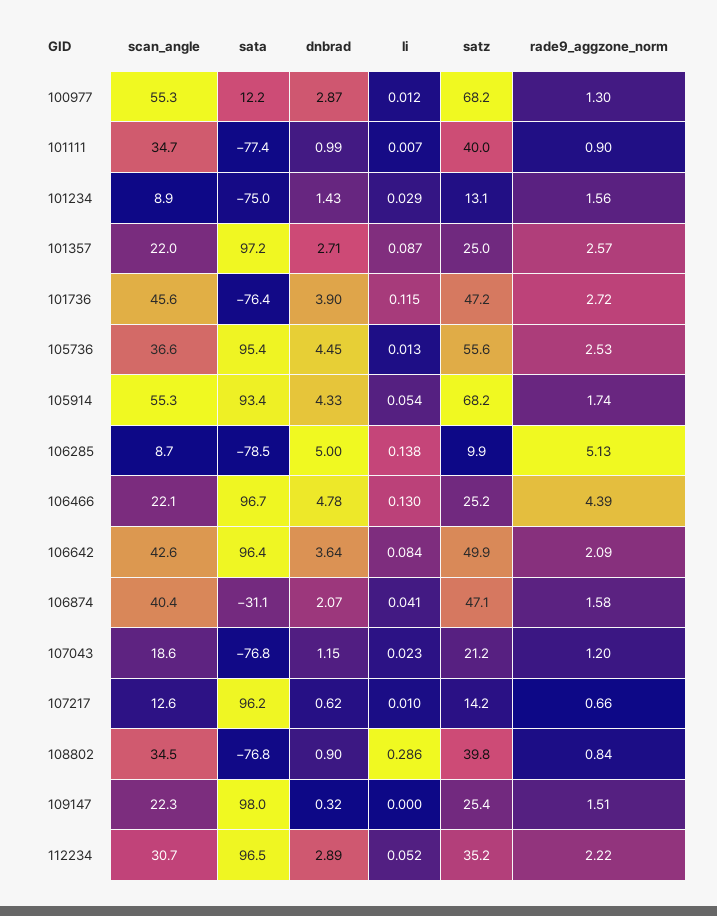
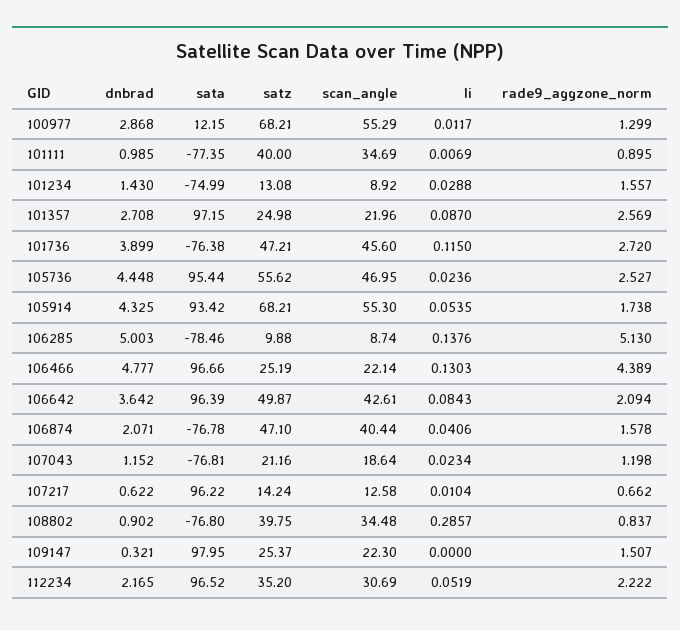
  {
    "scan_angle": {
      "100977": 55.29,
      "101111": 34.69,
      "101234": 8.92,
      "101357": 21.96,
      "101736": 45.6,
-     "105736": 36.6,
+     "105736": 46.95,
      "105914": 55.3,
      "106285": 8.74,
      "106466": 22.14,
      "106642": 42.61,
      "106874": 40.44,
      "107043": 18.64,
      "107217": 12.58,
      "108802": 34.48,
      "109147": 22.3,
      "112234": 30.69
    },
    "sata": {
      "100977": 12.15,
      "101111": -77.35,
      "101234": -74.99,
      "101357": 97.15,
      "101736": -76.38,
      "105736": 95.44,
      "105914": 93.42,
      "106285": -78.46,
      "106466": 96.66,
      "106642": 96.39,
-     "106874": -31.1,
+     "106874": -76.78,
      "107043": -76.81,
      "107217": 96.22,
      "108802": -76.8,
      "109147": 97.95,
      "112234": 96.52
    },
    "dnbrad": {
      "100977": 2.868,
      "101111": 0.985,
      "101234": 1.43,
      "101357": 2.708,
      "101736": 3.899,
      "105736": 4.448,
      "105914": 4.325,
      "106285": 5.003,
      "106466": 4.777,
      "106642": 3.642,
      "106874": 2.071,
      "107043": 1.152,
      "107217": 0.622,
      "108802": 0.902,
      "109147": 0.321,
-     "112234": 2.89
+     "112234": 2.165
    },
    "li": {
      "100977": 0.0117,
      "101111": 0.0069,
      "101234": 0.0288,
      "101357": 0.087,
      "101736": 0.115,
-     "105736": 0.013,
+     "105736": 0.0236,
      "105914": 0.0535,
      "106285": 0.1376,
      "106466": 0.1303,
      "106642": 0.0843,
      "106874": 0.0406,
      "107043": 0.0234,
      "107217": 0.0104,
      "108802": 0.2857,
      "109147": 0,
      "112234": 0.0519
    },
    "satz": {
      "100977": 68.21,
      "101111": 40,
      "101234": 13.08,
      "101357": 24.98,
      "101736": 47.21,
      "105736": 55.62,
      "105914": 68.21,
      "106285": 9.88,
      "106466": 25.19,
      "106642": 49.87,
      "106874": 47.1,
      "107043": 21.16,
      "107217": 14.24,
      "108802": 39.75,
      "109147": 25.37,
      "112234": 35.2
    },
    "rade9_aggzone_norm": {
      "100977": 1.299,
      "101111": 0.895,
      "101234": 1.557,
      "101357": 2.569,
      "101736": 2.72,
      "105736": 2.527,
      "105914": 1.738,
      "106285": 5.13,
      "106466": 4.389,
      "106642": 2.094,
      "106874": 1.578,
      "107043": 1.198,
      "107217": 0.662,
      "108802": 0.837,
      "109147": 1.507,
      "112234": 2.222
    }
  }

